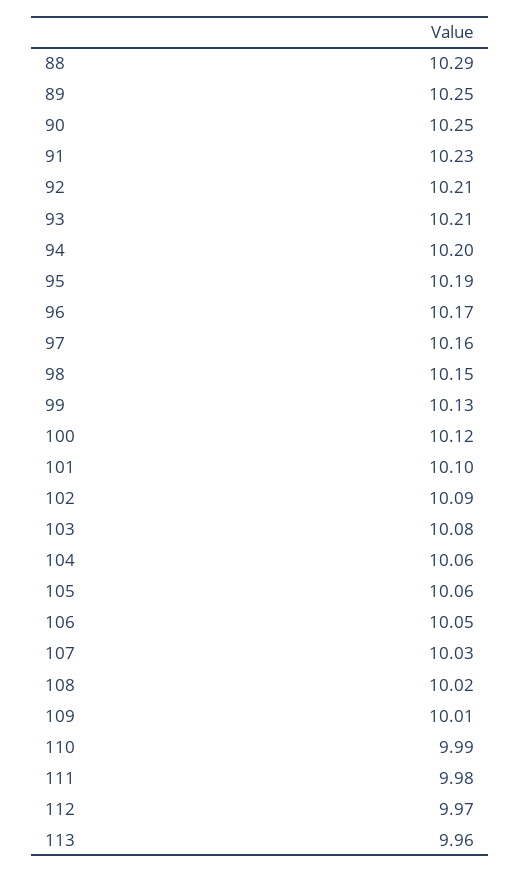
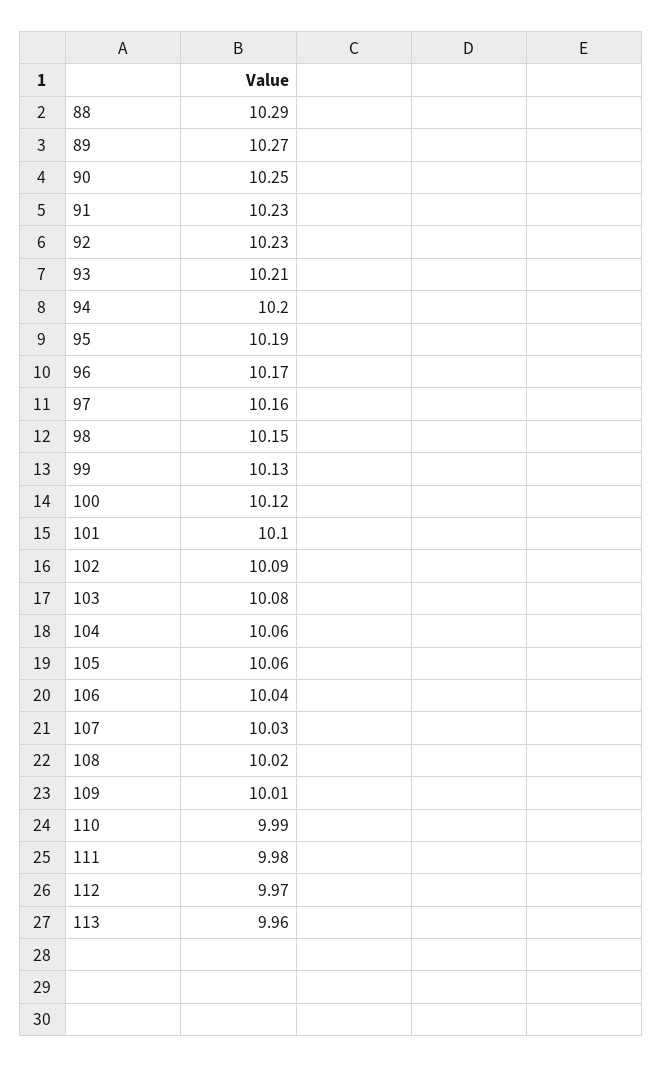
  {
    "88": 10.29,
-   "89": 10.25,
+   "89": 10.27,
    "90": 10.25,
    "91": 10.23,
-   "92": 10.21,
+   "92": 10.23,
    "93": 10.21,
    "94": 10.2,
    "95": 10.19,
    "96": 10.17,
    "97": 10.16,
    "98": 10.15,
    "99": 10.13,
    "100": 10.12,
    "101": 10.1,
    "102": 10.09,
    "103": 10.08,
    "104": 10.06,
    "105": 10.06,
-   "106": 10.05,
+   "106": 10.04,
    "107": 10.03,
    "108": 10.02,
    "109": 10.01,
    "110": 9.99,
    "111": 9.98,
    "112": 9.97,
    "113": 9.96
  }

